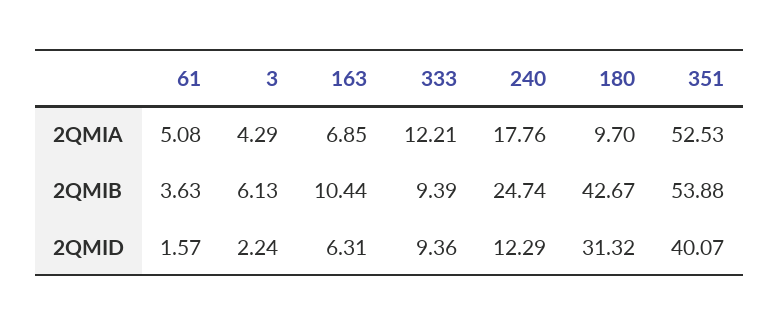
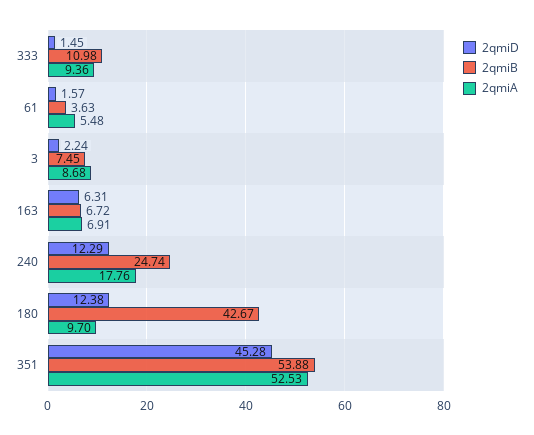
  {
    "2QMIA": {
-     "61": 5.08,
+     "61": 5.48,
-     "3": 4.29,
+     "3": 8.68,
-     "163": 6.85,
+     "163": 6.91,
-     "333": 12.21,
+     "333": 9.36,
      "240": 17.76,
      "180": 9.7,
      "351": 52.53
    },
    "2QMIB": {
      "61": 3.63,
-     "3": 6.13,
+     "3": 7.45,
-     "163": 10.44,
+     "163": 6.72,
-     "333": 9.39,
+     "333": 10.98,
      "240": 24.74,
      "180": 42.67,
      "351": 53.88
    },
    "2QMID": {
      "61": 1.57,
      "3": 2.24,
      "163": 6.31,
-     "333": 9.36,
+     "333": 1.45,
      "240": 12.29,
-     "180": 31.32,
+     "180": 12.38,
-     "351": 40.07
+     "351": 45.28
    }
  }

